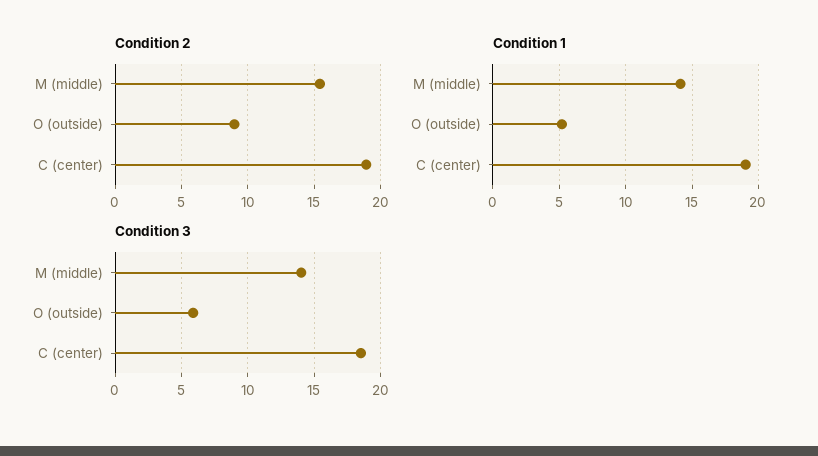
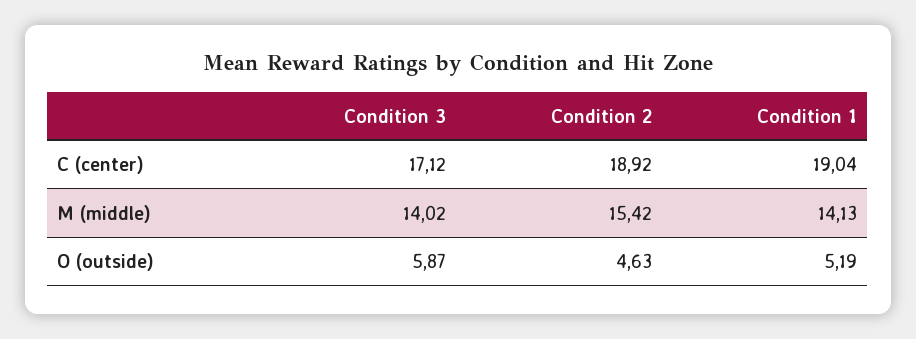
  {
    "Condition 2": {
      "M (middle)": 15.42,
-     "O (outside)": 9,
+     "O (outside)": 4.63,
      "C (center)": 18.92
    },
    "Condition 1": {
      "M (middle)": 14.13,
      "O (outside)": 5.19,
      "C (center)": 19.04
    },
    "Condition 3": {
      "M (middle)": 14.02,
      "O (outside)": 5.87,
-     "C (center)": 18.5
+     "C (center)": 17.12
    }
  }

